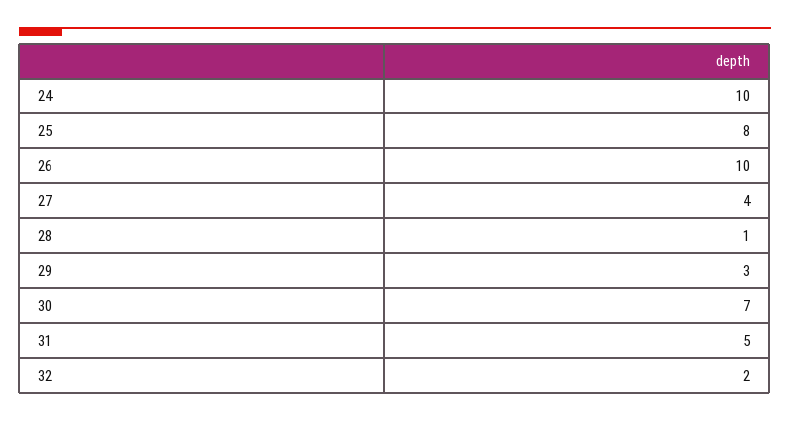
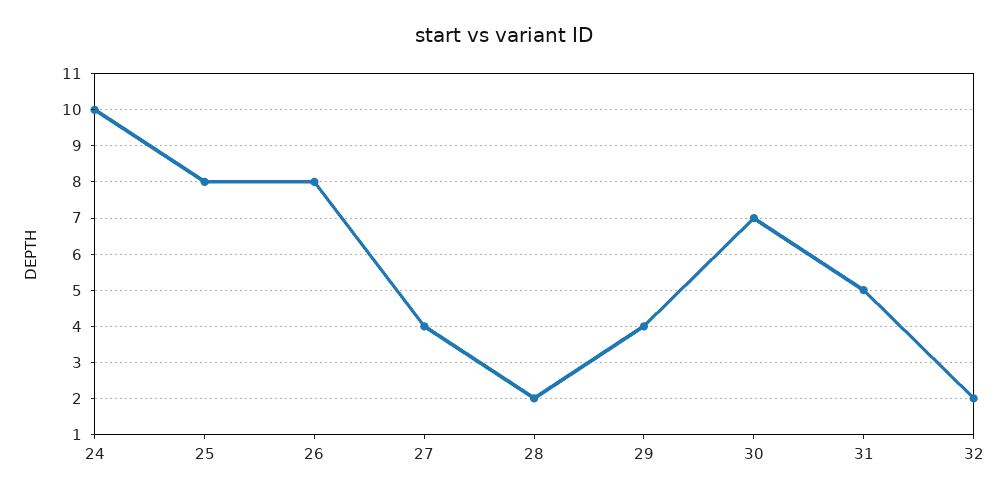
  {
    "24": 10,
    "25": 8,
-   "26": 10,
+   "26": 8,
    "27": 4,
-   "28": 1,
+   "28": 2,
-   "29": 3,
+   "29": 4,
    "30": 7,
    "31": 5,
    "32": 2
  }

